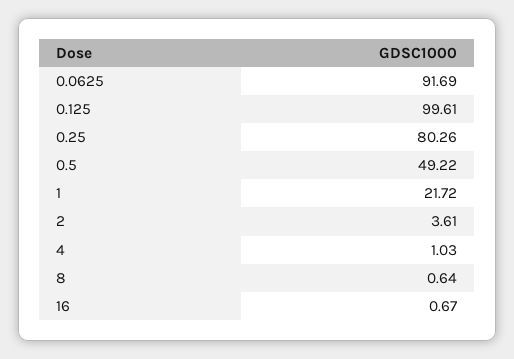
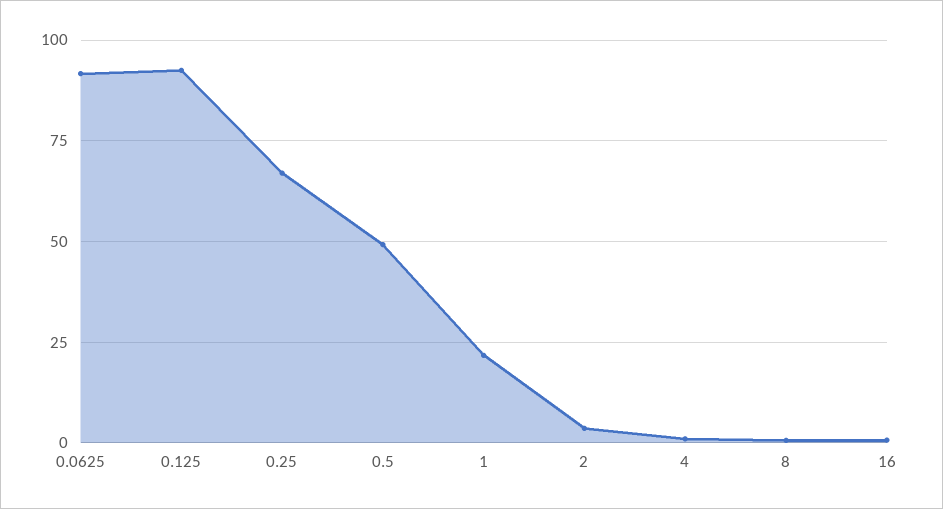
  {
    "0.0625": 91.69,
-   "0.125": 99.61,
+   "0.125": 92.5,
-   "0.25": 80.26,
+   "0.25": 67.5,
    "0.5": 49.22,
    "1": 21.72,
    "2": 3.61,
    "4": 1.03,
    "8": 0.64,
    "16": 0.67
  }

